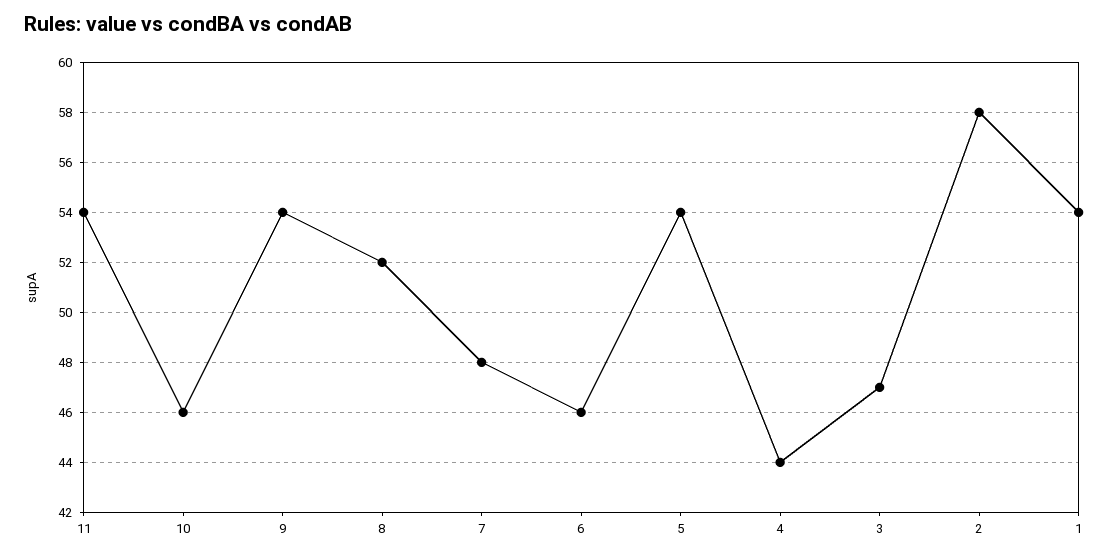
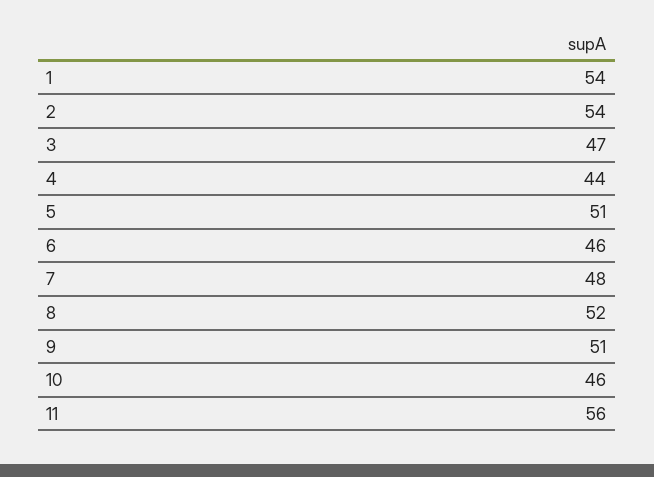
  {
-   "11": 54,
+   "11": 56,
    "10": 46,
-   "9": 54,
+   "9": 51,
    "8": 52,
    "7": 48,
    "6": 46,
-   "5": 54,
+   "5": 51,
    "4": 44,
    "3": 47,
-   "2": 58,
+   "2": 54,
    "1": 54
  }

